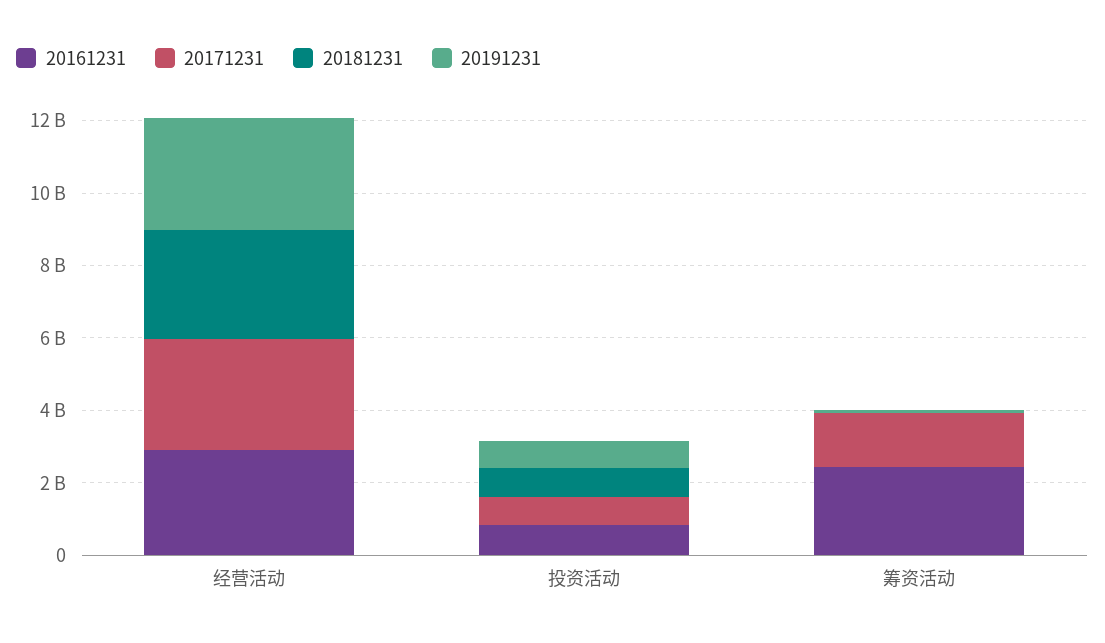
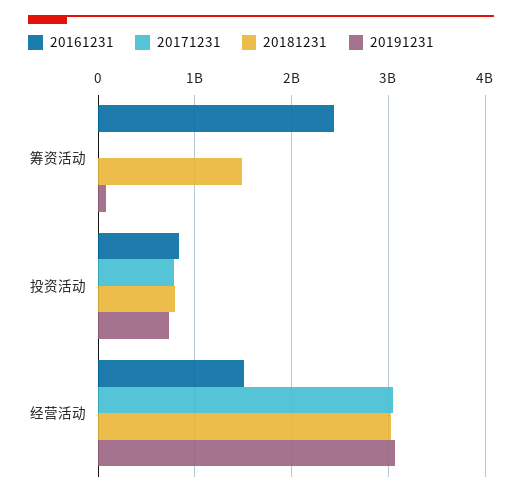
  {
    "20161231": {
-     "经营活动": 3000000000,
+     "经营活动": 1500000000,
      "投资活动": 800000000,
      "筹资活动": 2400000000
    },
    "20171231": {
      "经营活动": 3000000000,
      "投资活动": 800000000,
-     "筹资活动": 1500000000
+     "筹资活动": 0
    },
    "20181231": {
      "经营活动": 3000000000,
      "投资活动": 800000000,
-     "筹资活动": 0
+     "筹资活动": 1500000000
    },
    "20191231": {
      "经营活动": 3100000000,
      "投资活动": 700000000,
      "筹资活动": 100000000
    }
  }

